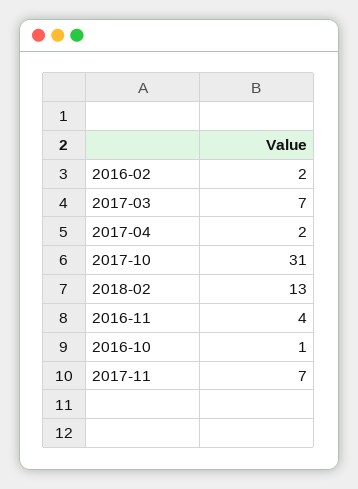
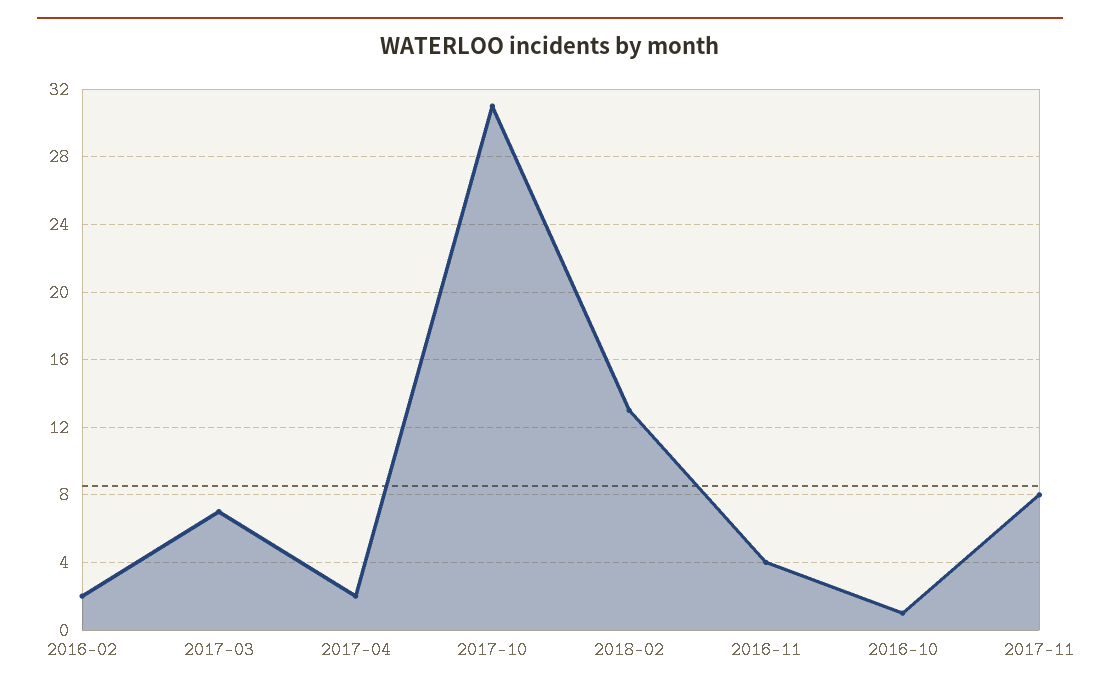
  {
    "2016-02": 2,
    "2017-03": 7,
    "2017-04": 2,
    "2017-10": 31,
    "2018-02": 13,
    "2016-11": 4,
    "2016-10": 1,
-   "2017-11": 7
+   "2017-11": 8
  }

